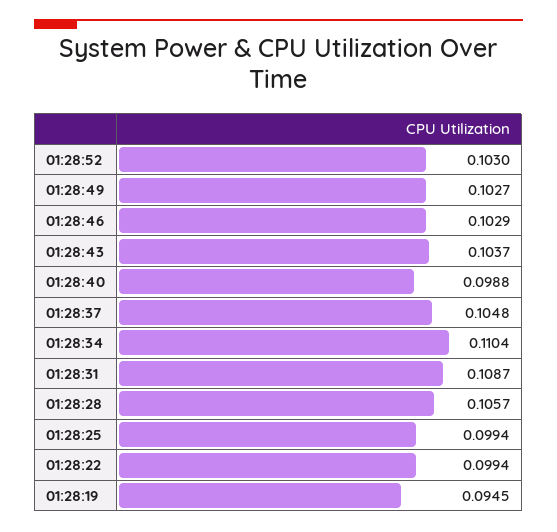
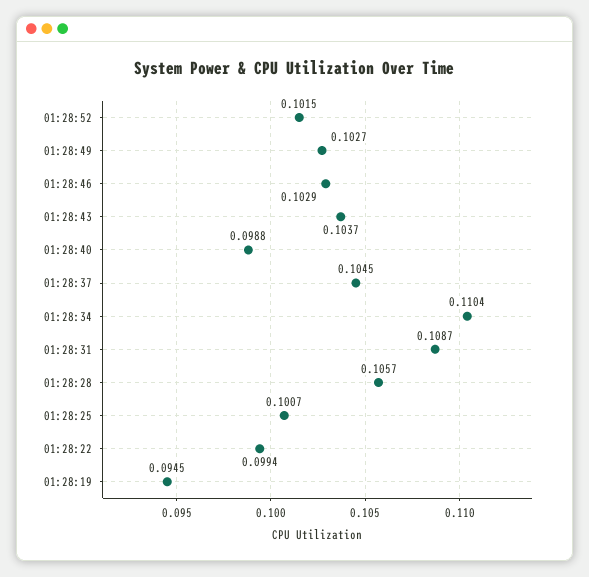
  {
-   "01:28:52": 0.103,
+   "01:28:52": 0.1015,
    "01:28:49": 0.1027,
    "01:28:46": 0.1029,
    "01:28:43": 0.1037,
    "01:28:40": 0.0988,
-   "01:28:37": 0.1048,
+   "01:28:37": 0.1045,
    "01:28:34": 0.1104,
    "01:28:31": 0.1087,
    "01:28:28": 0.1057,
-   "01:28:25": 0.0994,
+   "01:28:25": 0.1007,
    "01:28:22": 0.0994,
    "01:28:19": 0.0945
  }

